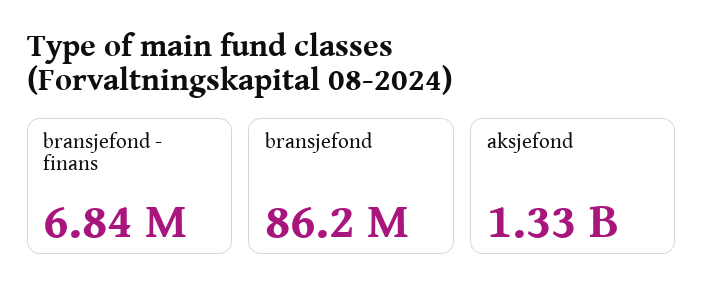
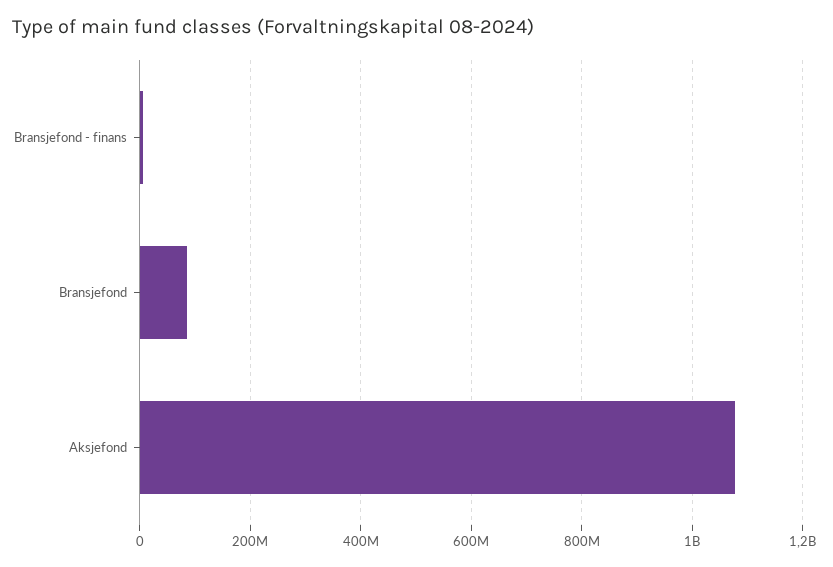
  {
    "bransjefond - finans": 6840000,
    "bransjefond": 86200000,
-   "aksjefond": 1330000000
+   "aksjefond": 1080000000
  }

